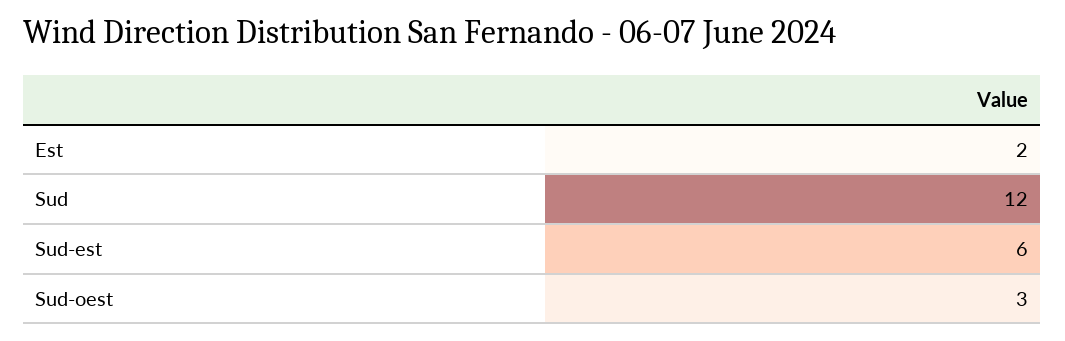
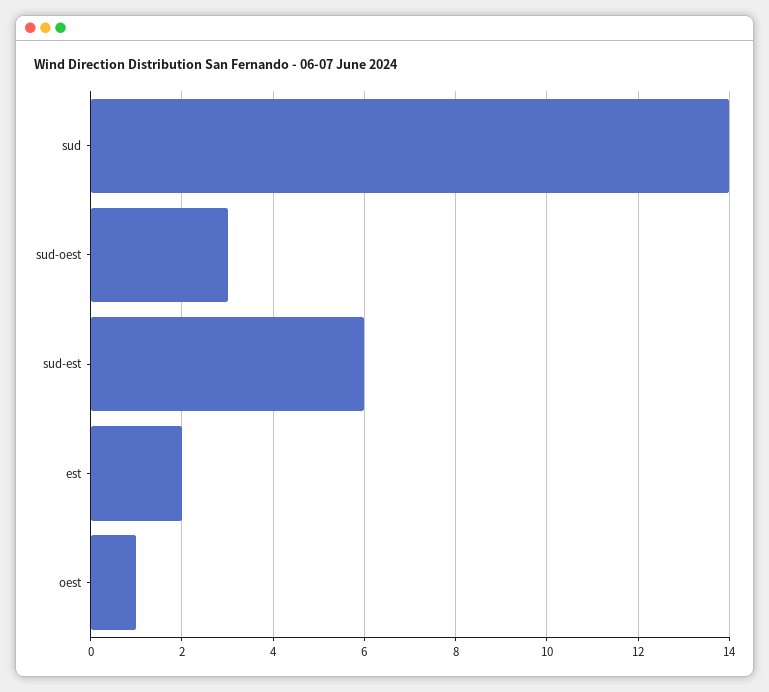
  {
    "Est": 2,
-   "Sud": 12,
+   "Sud": 14,
    "Sud-est": 6,
-   "Sud-oest": 3
+   "Sud-oest": 3,
+   "oest": 1
  }

